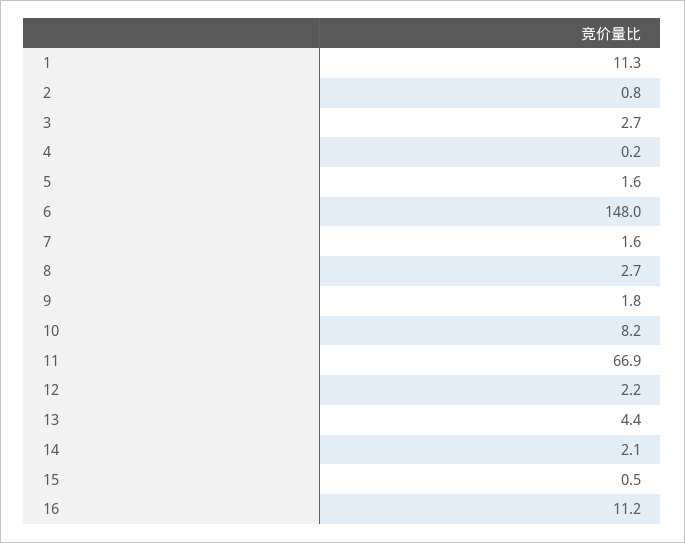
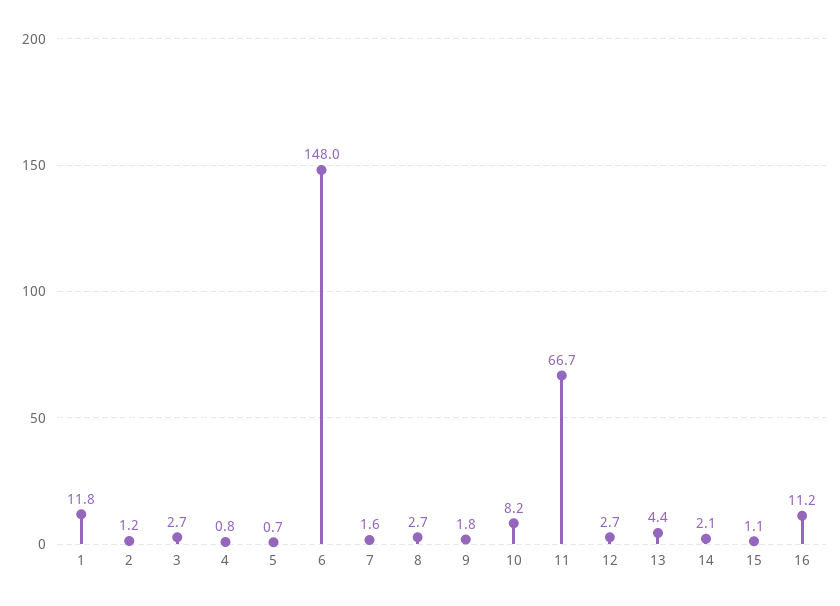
  {
-   "1": 11.3,
+   "1": 11.8,
-   "2": 0.8,
+   "2": 1.2,
    "3": 2.7,
-   "4": 0.2,
+   "4": 0.8,
-   "5": 1.6,
+   "5": 0.7,
    "6": 148,
    "7": 1.6,
    "8": 2.7,
    "9": 1.8,
    "10": 8.2,
-   "11": 66.9,
+   "11": 66.7,
-   "12": 2.2,
+   "12": 2.7,
    "13": 4.4,
    "14": 2.1,
-   "15": 0.5,
+   "15": 1.1,
    "16": 11.2
  }

